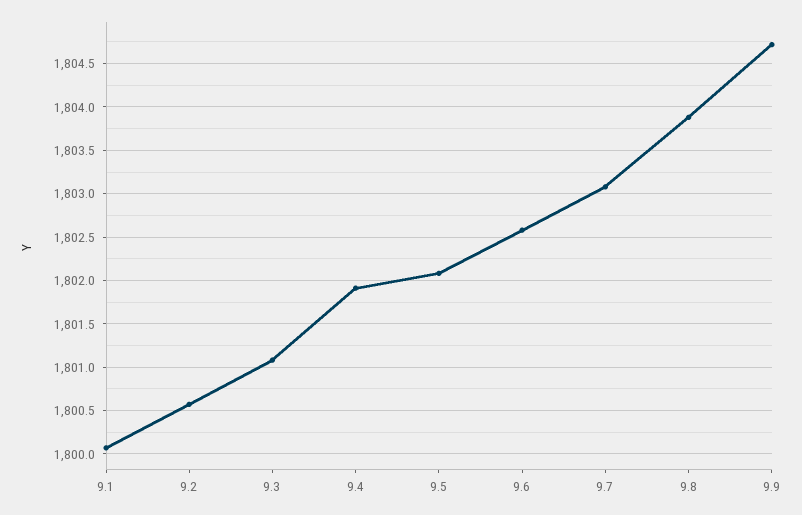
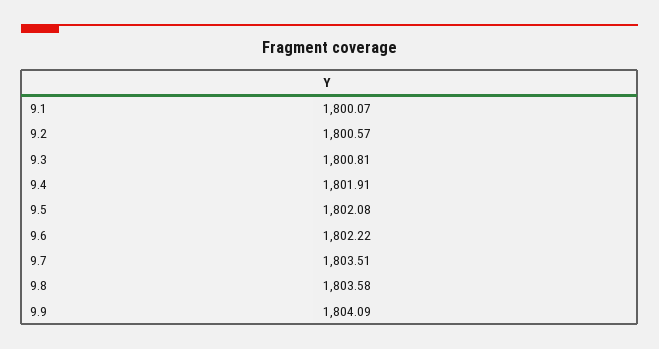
  {
    "9.1": 1800.07,
    "9.2": 1800.57,
-   "9.3": 1801.1,
+   "9.3": 1800.81,
    "9.4": 1801.91,
    "9.5": 1802.08,
-   "9.6": 1802.6,
+   "9.6": 1802.22,
-   "9.7": 1803.1,
+   "9.7": 1803.51,
-   "9.8": 1803.9,
+   "9.8": 1803.58,
-   "9.9": 1804.7
+   "9.9": 1804.09
  }

